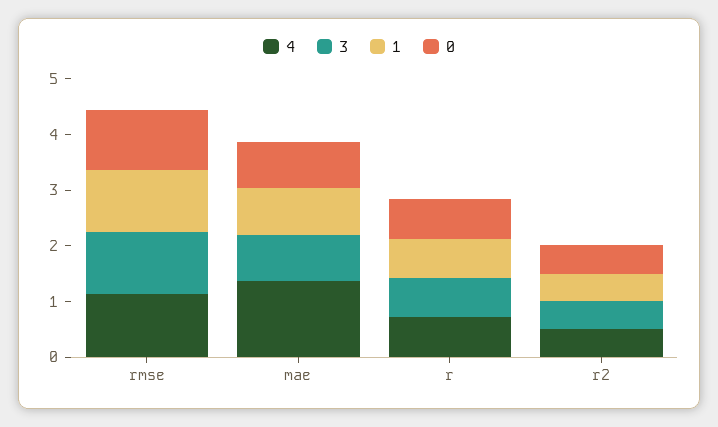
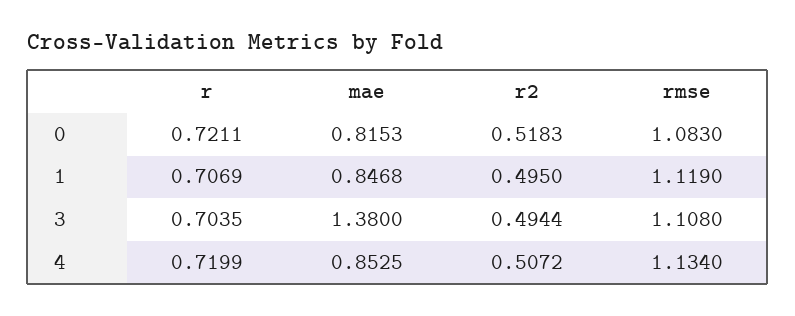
  {
    "4": {
      "rmse": 1.134,
-     "mae": 1.4,
+     "mae": 0.8525,
      "r": 0.7199,
      "r2": 0.5072
    },
    "3": {
      "rmse": 1.108,
-     "mae": 0.8,
+     "mae": 1.38,
      "r": 0.7035,
      "r2": 0.4944
    },
    "1": {
      "rmse": 1.119,
      "mae": 0.8468,
      "r": 0.7069,
      "r2": 0.495
    },
    "0": {
      "rmse": 1.083,
      "mae": 0.8153,
      "r": 0.7211,
      "r2": 0.5183
    }
  }

